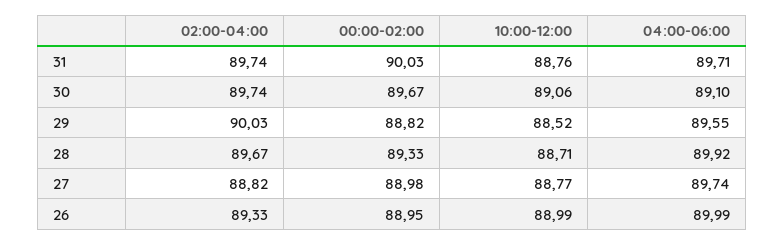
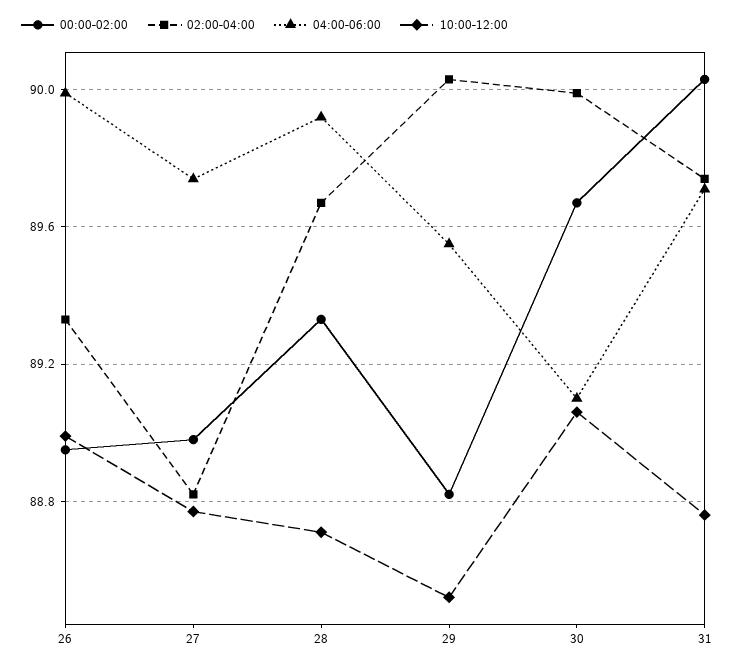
  {
    "02:00-04:00": {
      "31": 89.74,
-     "30": 89.74,
+     "30": 90,
      "29": 90.03,
      "28": 89.67,
      "27": 88.82,
      "26": 89.33
    },
    "00:00-02:00": {
      "31": 90.03,
      "30": 89.67,
      "29": 88.82,
      "28": 89.33,
      "27": 88.98,
      "26": 88.95
    },
    "10:00-12:00": {
      "31": 88.76,
      "30": 89.06,
      "29": 88.52,
      "28": 88.71,
      "27": 88.77,
      "26": 88.99
    },
    "04:00-06:00": {
      "31": 89.71,
      "30": 89.1,
      "29": 89.55,
      "28": 89.92,
      "27": 89.74,
      "26": 89.99
    }
  }

